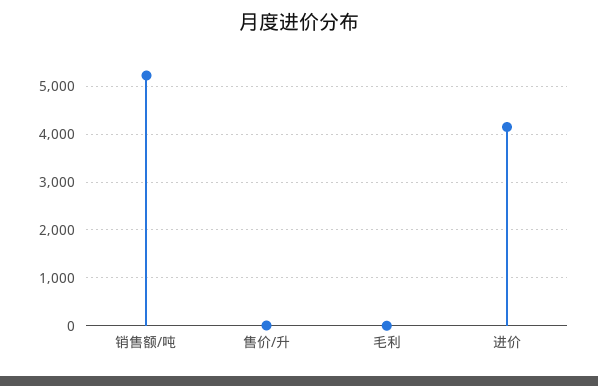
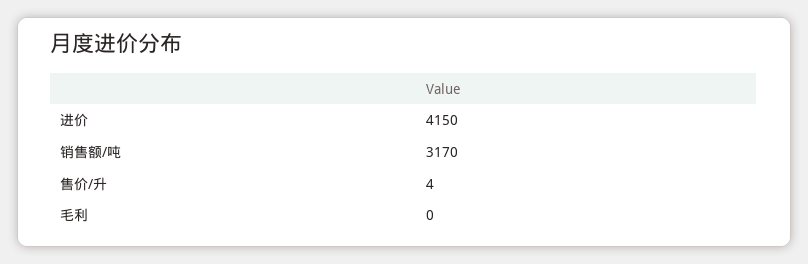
  {
-   "销售额/吨": 5200,
+   "销售额/吨": 3170,
    "售价/升": 4,
    "毛利": 0,
    "进价": 4150
  }

